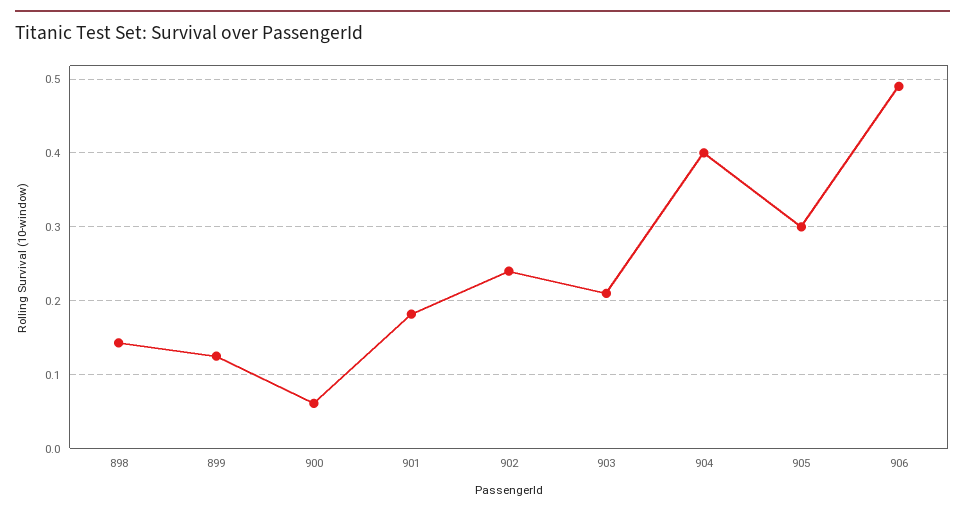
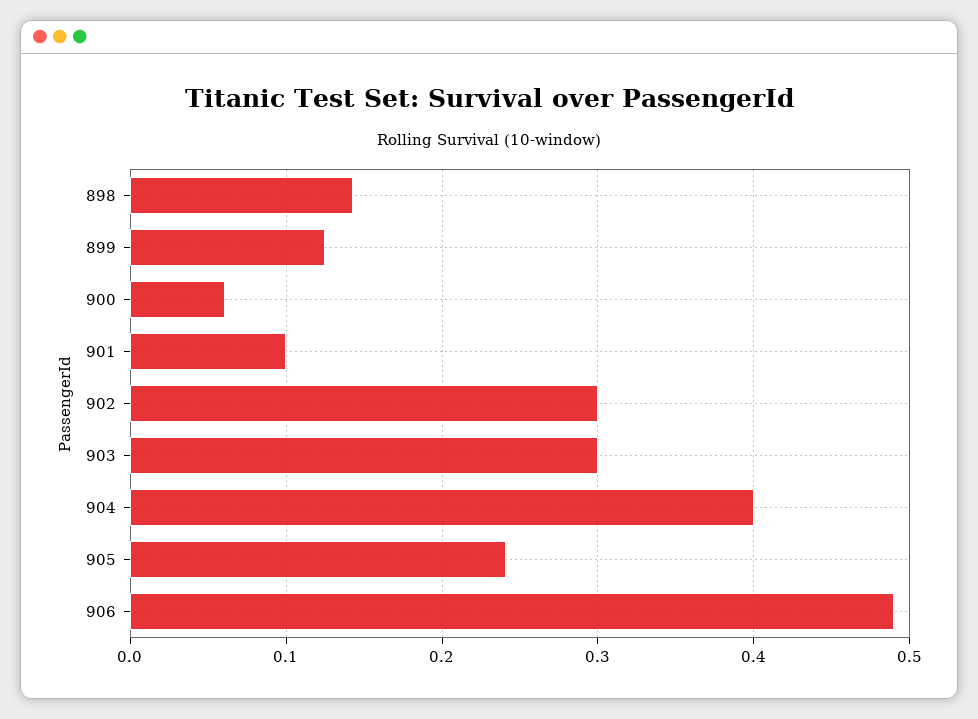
  {
    "898": 0.14,
    "899": 0.13,
    "900": 0.06,
-   "901": 0.18,
+   "901": 0.1,
-   "902": 0.24,
+   "902": 0.3,
-   "903": 0.21,
+   "903": 0.3,
    "904": 0.4,
-   "905": 0.3,
+   "905": 0.24,
    "906": 0.49
  }

